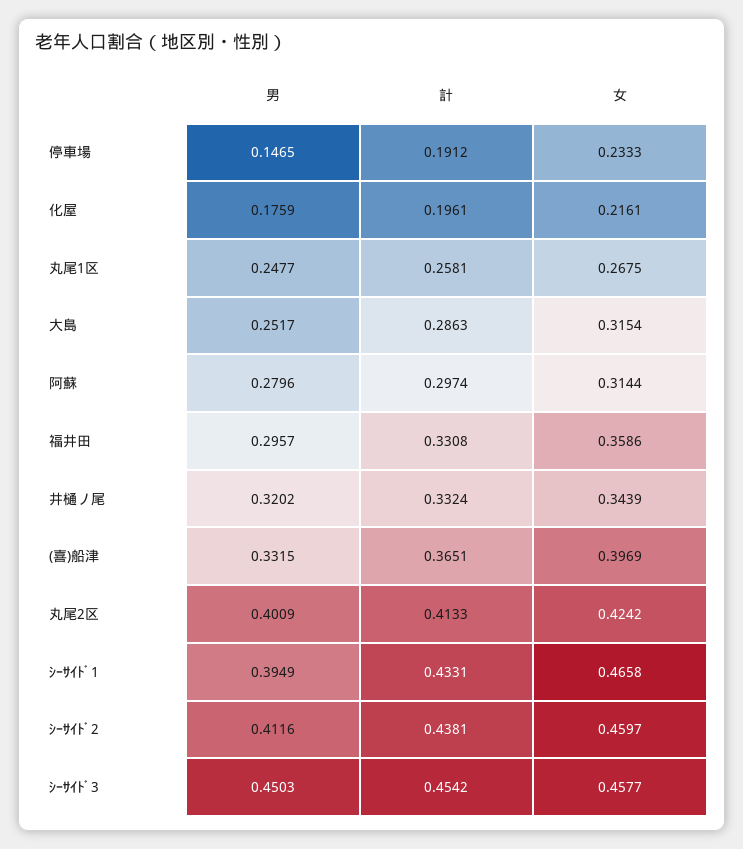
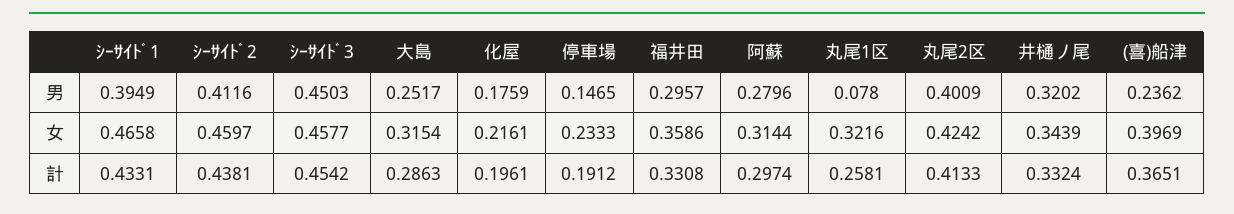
  {
    "男": {
      "停車場": 0.1465,
      "化屋": 0.1759,
-     "丸尾1区": 0.2477,
+     "丸尾1区": 0.078,
      "大島": 0.2517,
      "阿蘇": 0.2796,
      "福井田": 0.2957,
      "井樋ノ尾": 0.3202,
-     "(喜)船津": 0.3315,
+     "(喜)船津": 0.2362,
      "丸尾2区": 0.4009,
      "ｼｰｻｲﾄﾞ1": 0.3949,
      "ｼｰｻｲﾄﾞ2": 0.4116,
      "ｼｰｻｲﾄﾞ3": 0.4503
    },
    "計": {
      "停車場": 0.1912,
      "化屋": 0.1961,
      "丸尾1区": 0.2581,
      "大島": 0.2863,
      "阿蘇": 0.2974,
      "福井田": 0.3308,
      "井樋ノ尾": 0.3324,
      "(喜)船津": 0.3651,
      "丸尾2区": 0.4133,
      "ｼｰｻｲﾄﾞ1": 0.4331,
      "ｼｰｻｲﾄﾞ2": 0.4381,
      "ｼｰｻｲﾄﾞ3": 0.4542
    },
    "女": {
      "停車場": 0.2333,
      "化屋": 0.2161,
-     "丸尾1区": 0.2675,
+     "丸尾1区": 0.3216,
      "大島": 0.3154,
      "阿蘇": 0.3144,
      "福井田": 0.3586,
      "井樋ノ尾": 0.3439,
      "(喜)船津": 0.3969,
      "丸尾2区": 0.4242,
      "ｼｰｻｲﾄﾞ1": 0.4658,
      "ｼｰｻｲﾄﾞ2": 0.4597,
      "ｼｰｻｲﾄﾞ3": 0.4577
    }
  }

